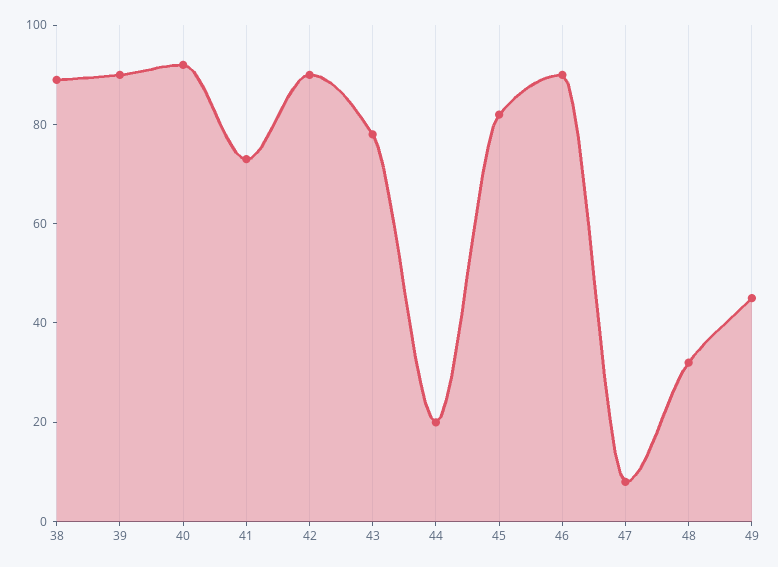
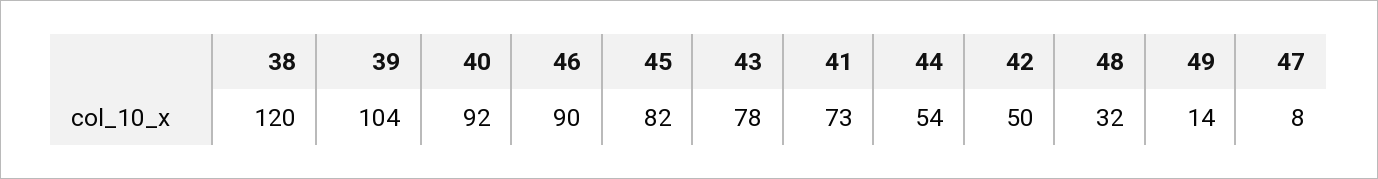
  {
-   "38": 90,
+   "38": 120,
-   "39": 90,
+   "39": 104,
    "40": 92,
    "41": 73,
-   "42": 90,
+   "42": 50,
    "43": 78,
-   "44": 20,
+   "44": 54,
    "45": 82,
    "46": 90,
    "47": 8,
    "48": 32,
-   "49": 45
+   "49": 14
  }

